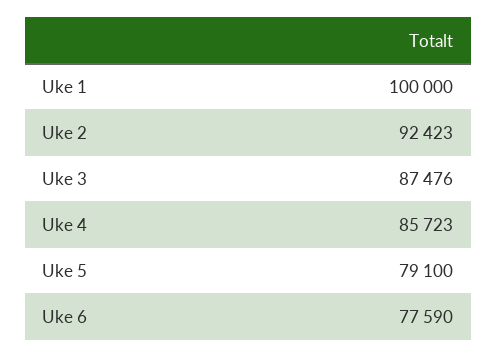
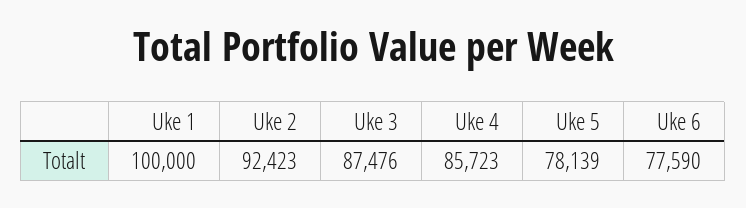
  {
    "Uke 1": 100000,
    "Uke 2": 92423,
    "Uke 3": 87476,
    "Uke 4": 85723,
-   "Uke 5": 79100,
+   "Uke 5": 78139,
    "Uke 6": 77590
  }

